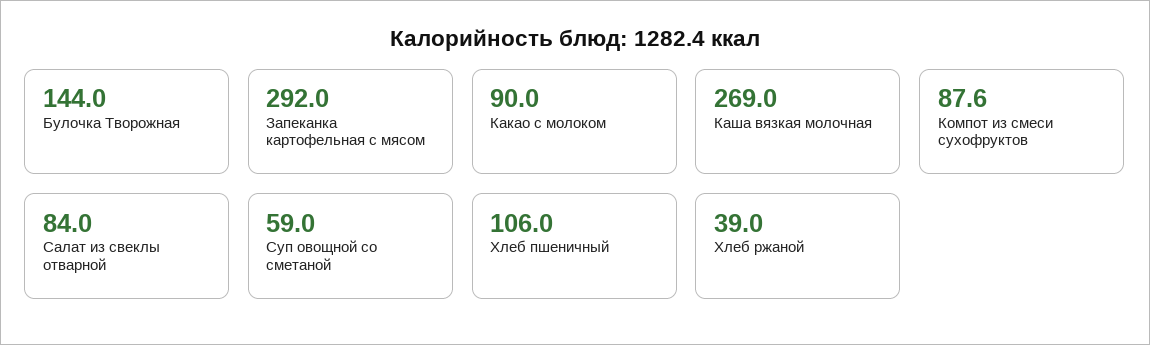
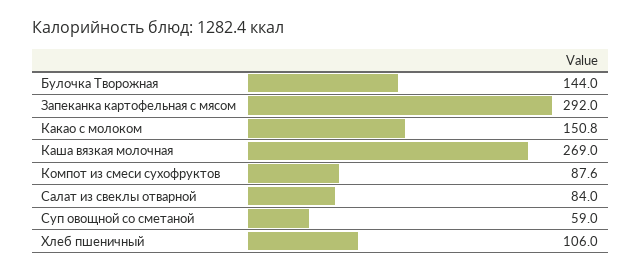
  {
    "Булочка Творожная": 144,
    "Запеканка картофельная с мясом": 292,
-   "Какао с молоком": 90,
+   "Какао с молоком": 150.8,
    "Каша вязкая молочная": 269,
    "Компот из смеси сухофруктов": 87.6,
    "Салат из свеклы отварной": 84,
    "Суп овощной со сметаной": 59,
-   "Хлеб пшеничный": 106,
+   "Хлеб пшеничный": 106
-   "Хлеб ржаной": 39
  }

